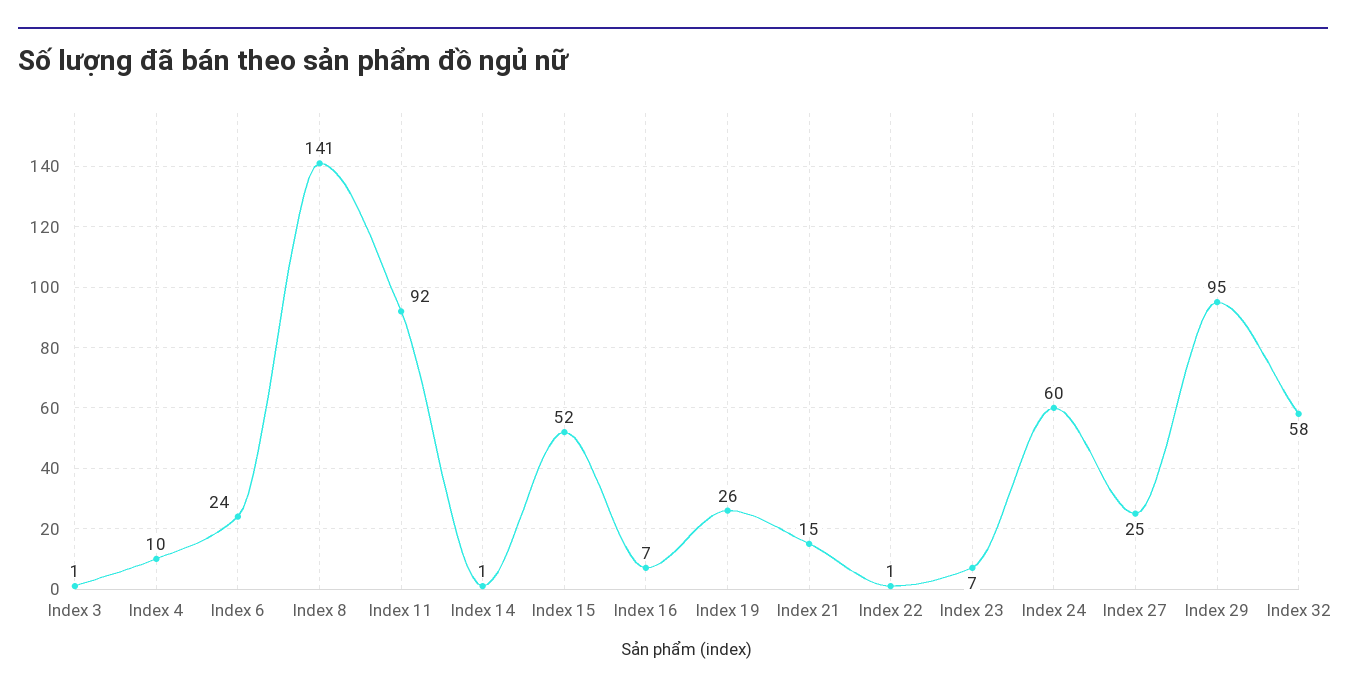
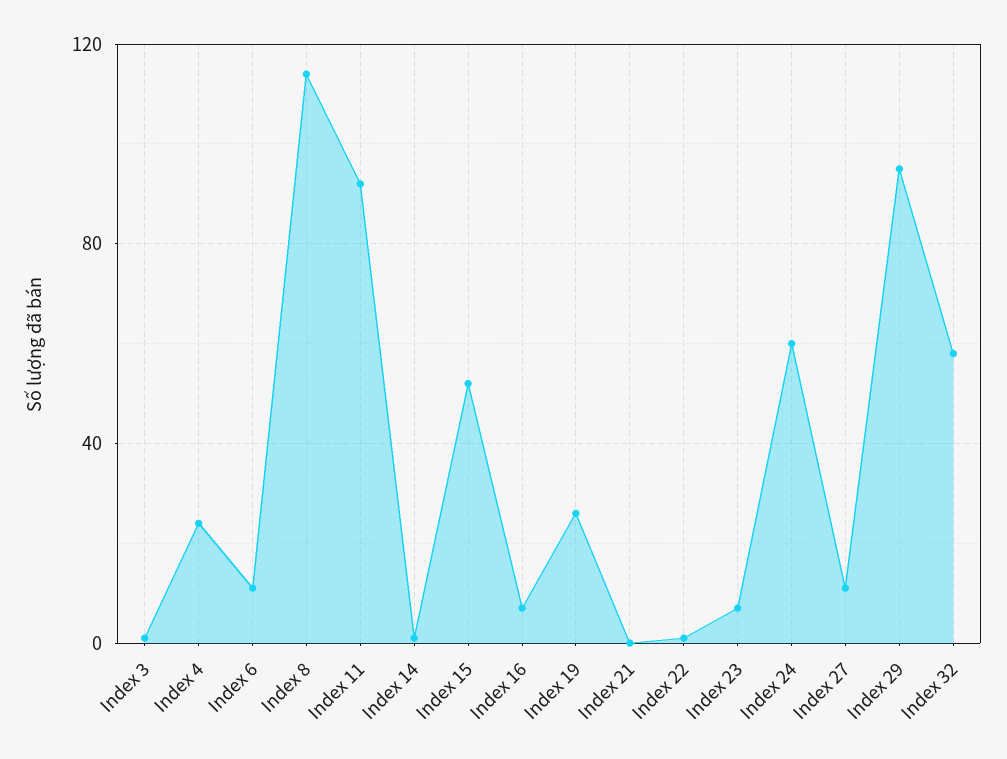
  {
    "Index 3": 1,
-   "Index 4": 10,
+   "Index 4": 25,
-   "Index 6": 24,
+   "Index 6": 10,
-   "Index 8": 141,
+   "Index 8": 115,
    "Index 11": 92,
    "Index 14": 1,
    "Index 15": 52,
    "Index 16": 7,
    "Index 19": 26,
-   "Index 21": 15,
+   "Index 21": 0,
    "Index 22": 1,
    "Index 23": 7,
    "Index 24": 60,
-   "Index 27": 25,
+   "Index 27": 10,
    "Index 29": 95,
    "Index 32": 58
  }

